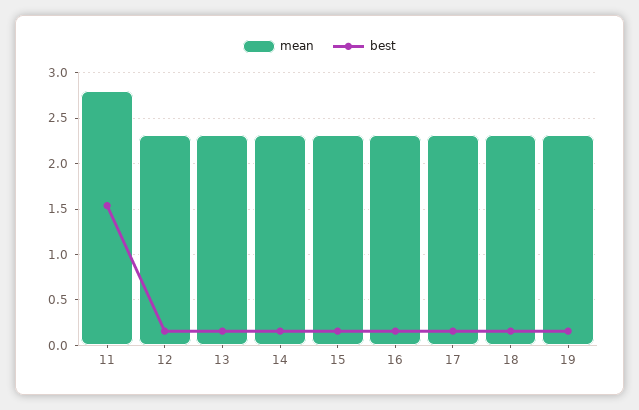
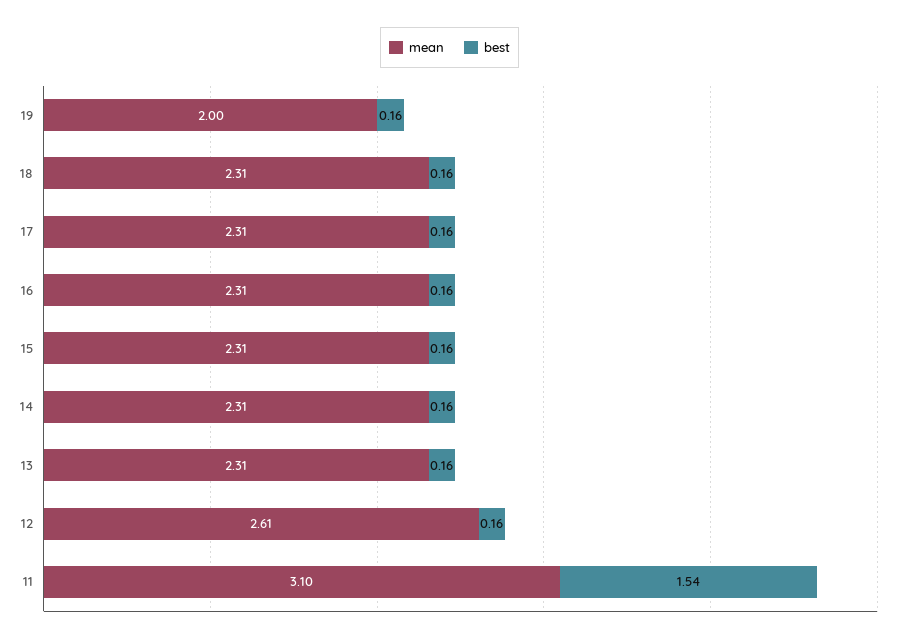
  {
    "mean": {
-     "11": 2.8,
+     "11": 3.1,
-     "12": 2.3,
+     "12": 2.61,
      "13": 2.31,
      "14": 2.31,
      "15": 2.31,
      "16": 2.31,
      "17": 2.31,
      "18": 2.31,
-     "19": 2.3
+     "19": 2
    },
    "best": {
      "11": 1.54,
      "12": 0.16,
      "13": 0.16,
      "14": 0.16,
      "15": 0.16,
      "16": 0.16,
      "17": 0.16,
      "18": 0.16,
      "19": 0.16
    }
  }

